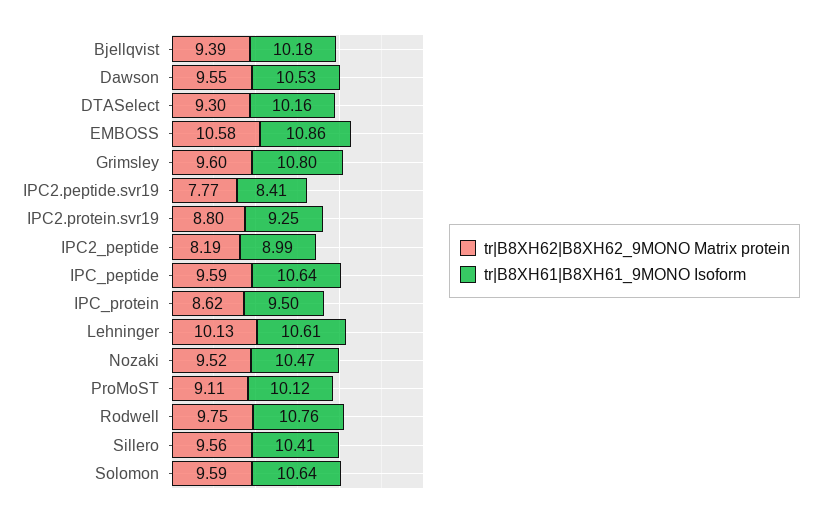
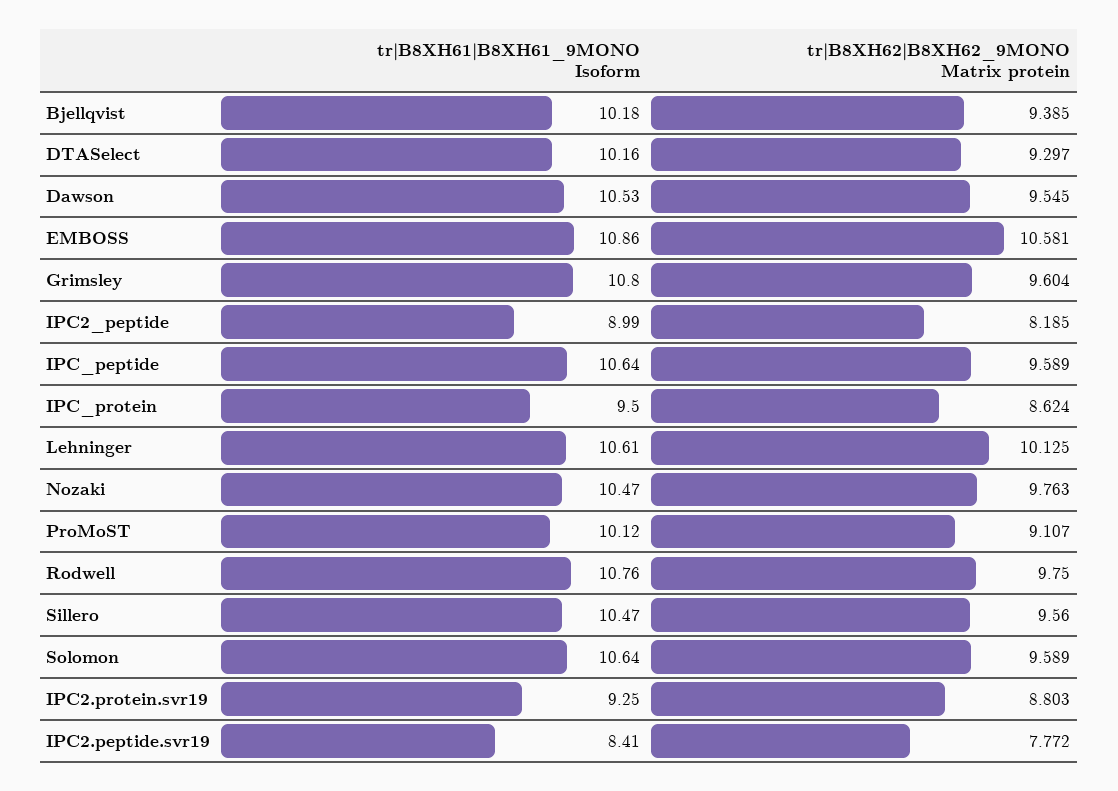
  {
    "tr|B8XH62|B8XH62_9MONO Matrix protein": {
      "Bjellqvist": 9.385,
      "Dawson": 9.545,
      "DTASelect": 9.297,
      "EMBOSS": 10.581,
      "Grimsley": 9.604,
      "IPC2.peptide.svr19": 7.772,
      "IPC2.protein.svr19": 8.803,
      "IPC2_peptide": 8.185,
      "IPC_peptide": 9.589,
      "IPC_protein": 8.624,
      "Lehninger": 10.125,
-     "Nozaki": 9.52,
+     "Nozaki": 9.763,
      "ProMoST": 9.107,
      "Rodwell": 9.75,
      "Sillero": 9.56,
      "Solomon": 9.589
    },
    "tr|B8XH61|B8XH61_9MONO Isoform": {
      "Bjellqvist": 10.18,
      "Dawson": 10.53,
      "DTASelect": 10.16,
      "EMBOSS": 10.86,
      "Grimsley": 10.8,
      "IPC2.peptide.svr19": 8.41,
      "IPC2.protein.svr19": 9.25,
      "IPC2_peptide": 8.99,
      "IPC_peptide": 10.64,
      "IPC_protein": 9.5,
      "Lehninger": 10.61,
      "Nozaki": 10.47,
      "ProMoST": 10.12,
      "Rodwell": 10.76,
-     "Sillero": 10.41,
+     "Sillero": 10.47,
      "Solomon": 10.64
    }
  }

